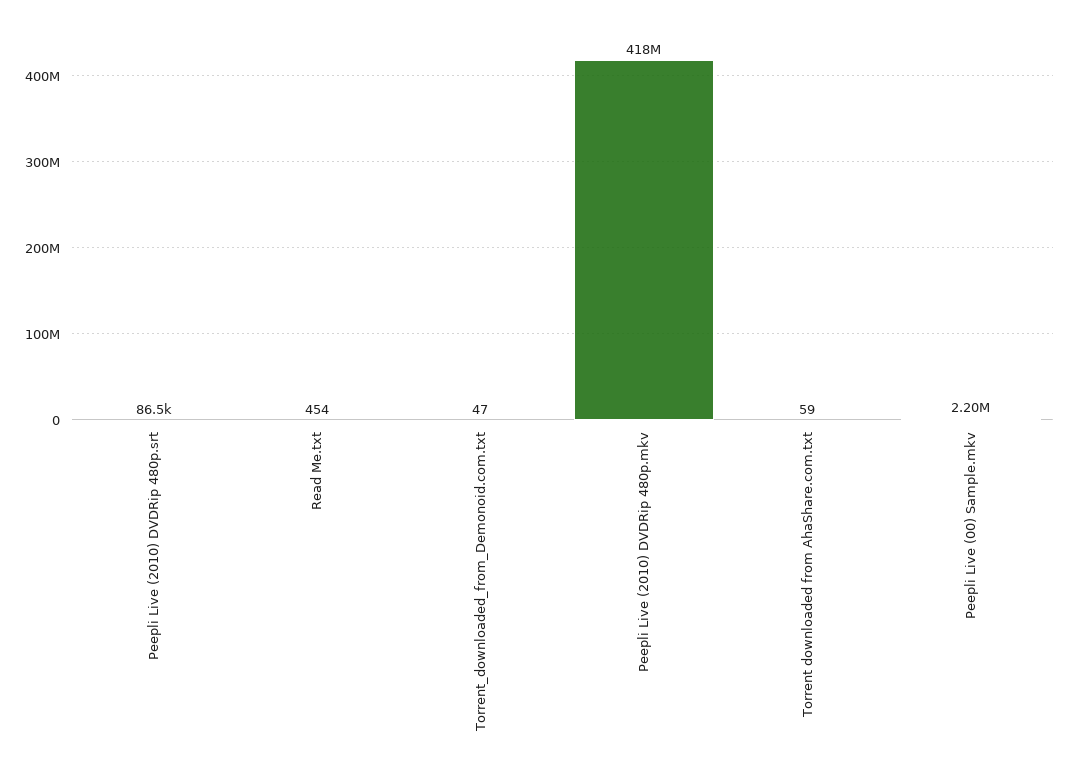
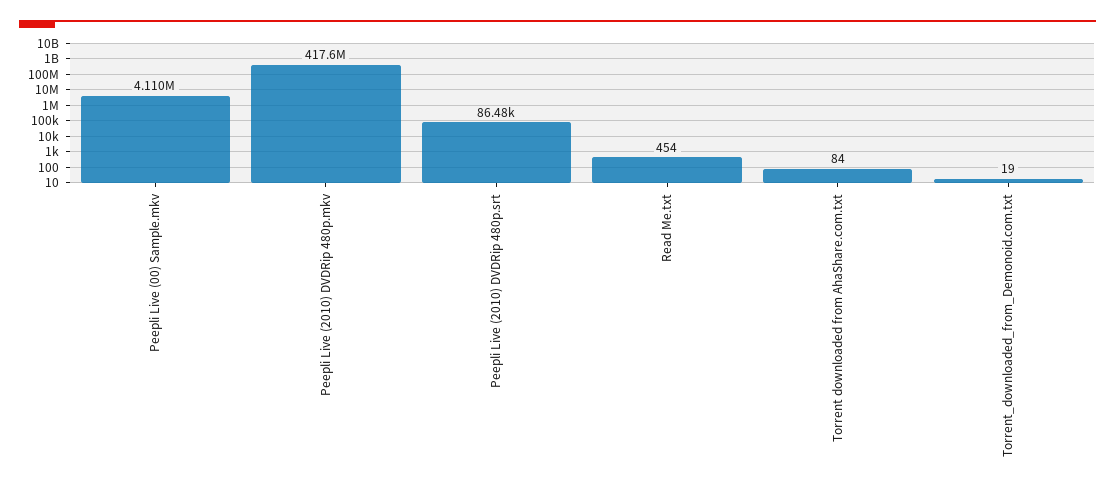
  {
    "Peepli Live (2010) DVDRip 480p.srt": 86480,
    "Read Me.txt": 454,
-   "Torrent_downloaded_from_Demonoid.com.txt": 47,
+   "Torrent_downloaded_from_Demonoid.com.txt": 19,
    "Peepli Live (2010) DVDRip 480p.mkv": 417600000,
-   "Torrent downloaded from AhaShare.com.txt": 59,
+   "Torrent downloaded from AhaShare.com.txt": 84,
-   "Peepli Live (00) Sample.mkv": 2200000
+   "Peepli Live (00) Sample.mkv": 4110000
  }

